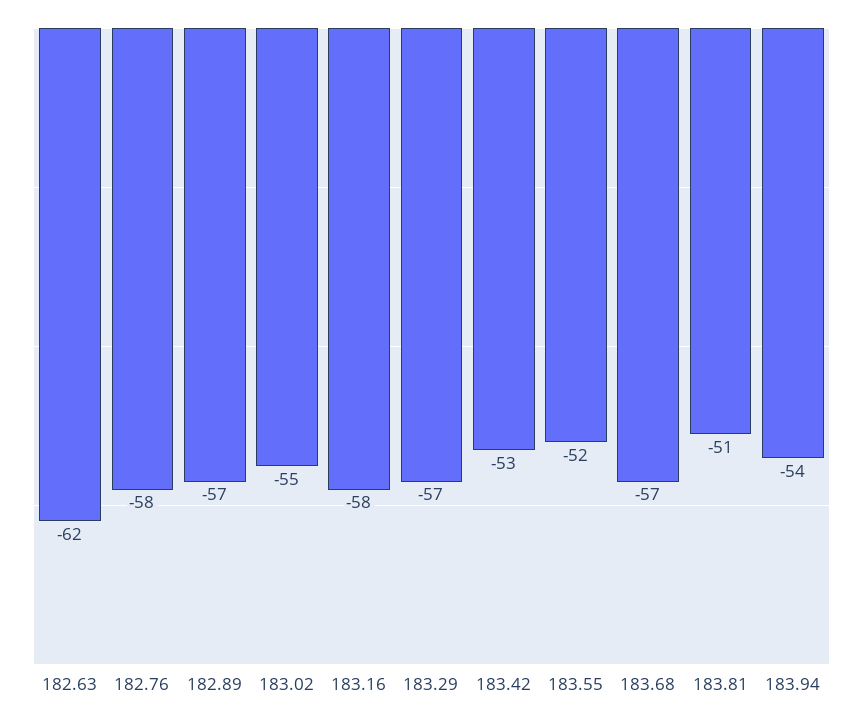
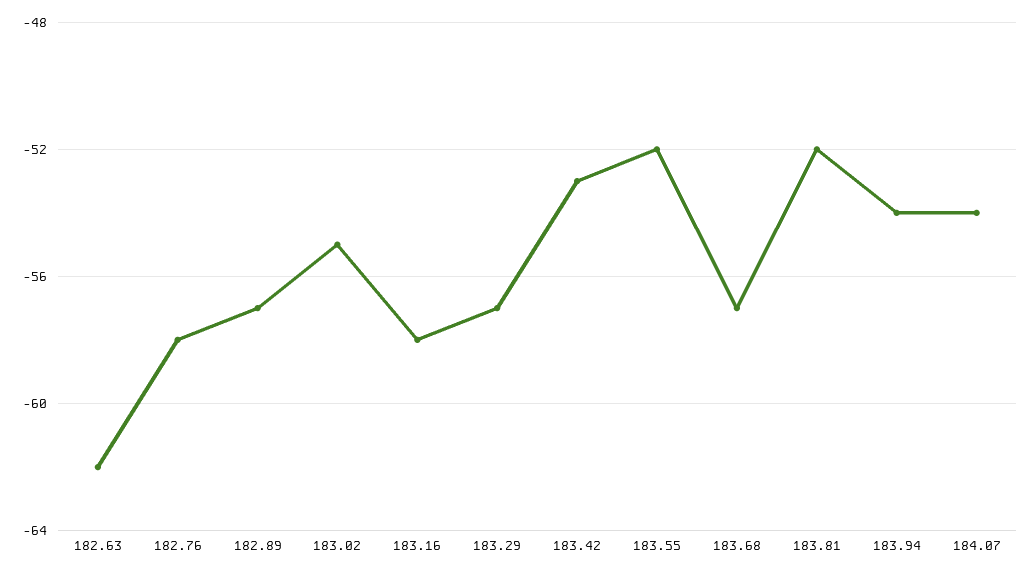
  {
    "182.63": -62,
    "182.76": -58,
    "182.89": -57,
    "183.02": -55,
    "183.16": -58,
    "183.29": -57,
    "183.42": -53,
    "183.55": -52,
    "183.68": -57,
-   "183.81": -51,
+   "183.81": -52,
-   "183.94": -54
+   "183.94": -54,
+   "184.07": -54
  }

